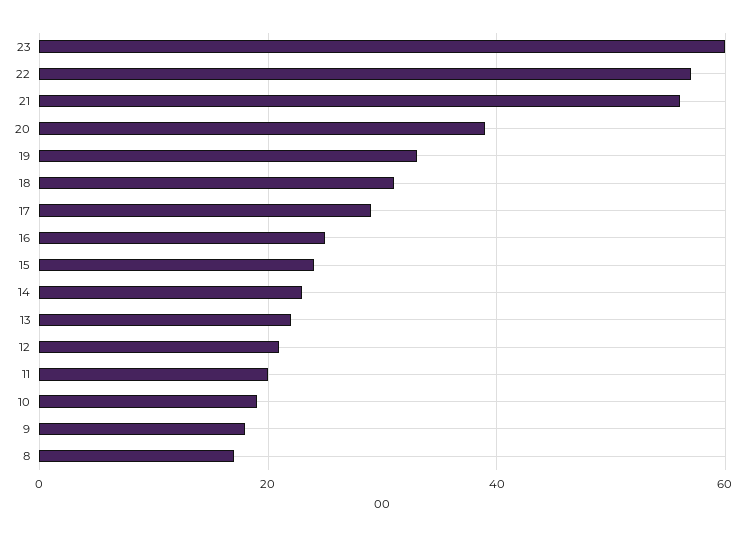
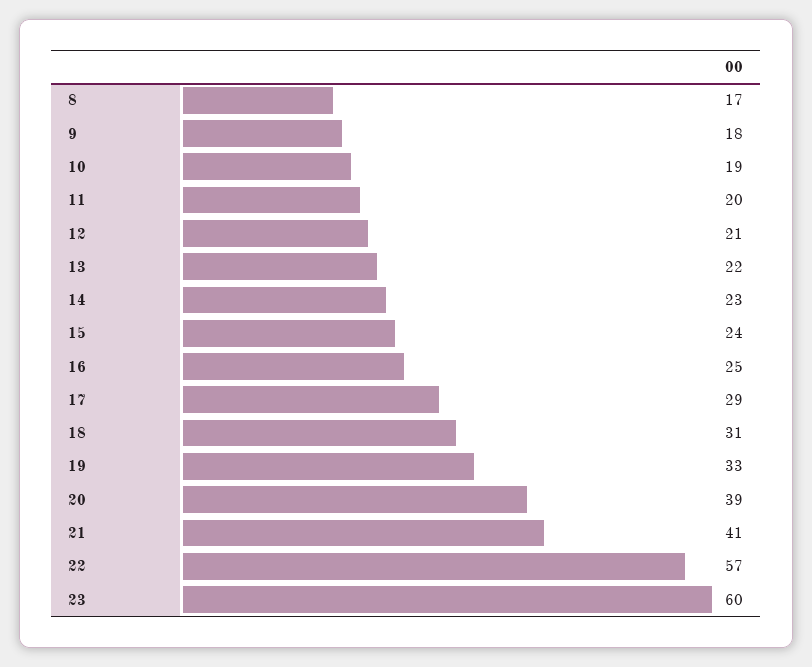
  {
    "23": 60,
    "22": 57,
-   "21": 55,
+   "21": 41,
    "20": 39,
    "19": 33,
    "18": 31,
    "17": 29,
    "16": 25,
    "15": 24,
    "14": 23,
    "13": 22,
    "12": 21,
    "11": 20,
    "10": 19,
    "9": 18,
    "8": 17
  }

